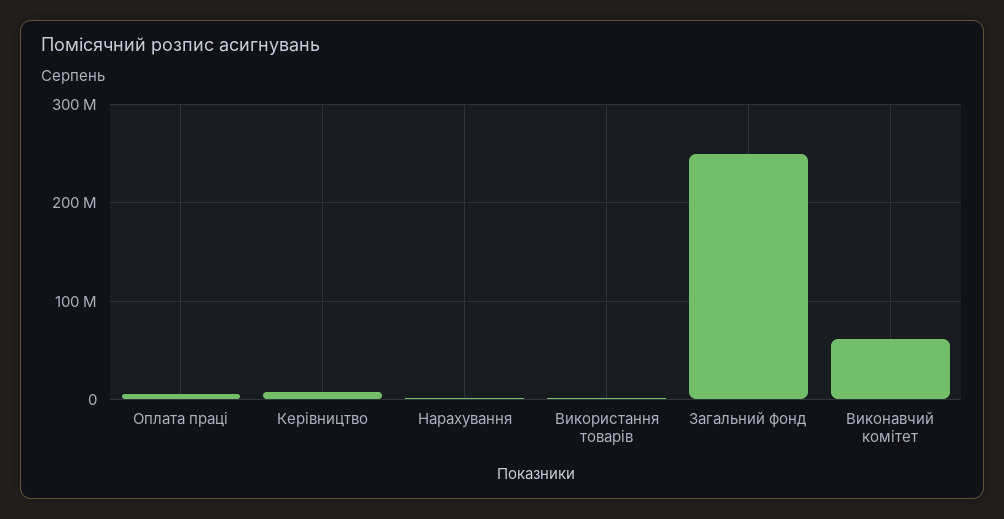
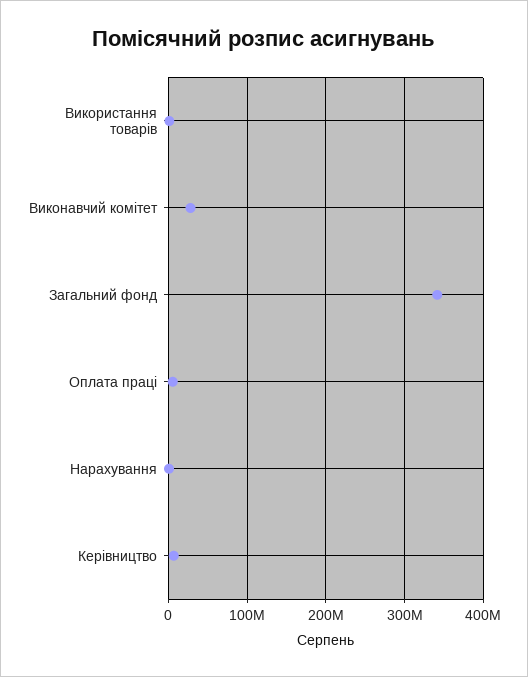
  {
    "Оплата праці": 10000000,
    "Керівництво": 10000000,
    "Нарахування": 0,
    "Використання товарів": 0,
-   "Загальний фонд": 250000000,
+   "Загальний фонд": 340000000,
-   "Виконавчий комітет": 60000000
+   "Виконавчий комітет": 30000000
  }

